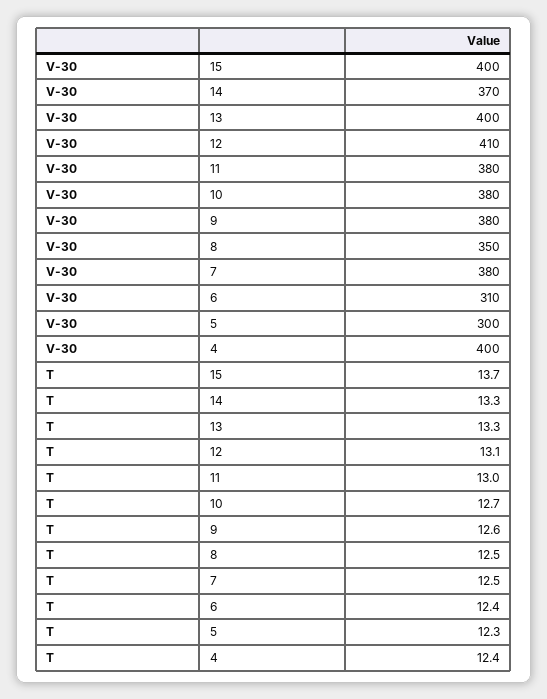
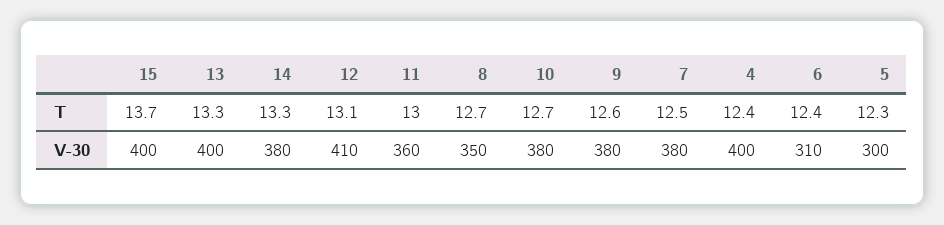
  {
    "V-30": {
      "15": 400,
-     "14": 370,
+     "14": 380,
      "13": 400,
      "12": 410,
-     "11": 380,
+     "11": 360,
      "10": 380,
      "9": 380,
      "8": 350,
      "7": 380,
      "6": 310,
      "5": 300,
      "4": 400
    },
    "T": {
      "15": 13.7,
      "14": 13.3,
      "13": 13.3,
      "12": 13.1,
      "11": 13,
      "10": 12.7,
      "9": 12.6,
-     "8": 12.5,
+     "8": 12.7,
      "7": 12.5,
      "6": 12.4,
      "5": 12.3,
      "4": 12.4
    }
  }

